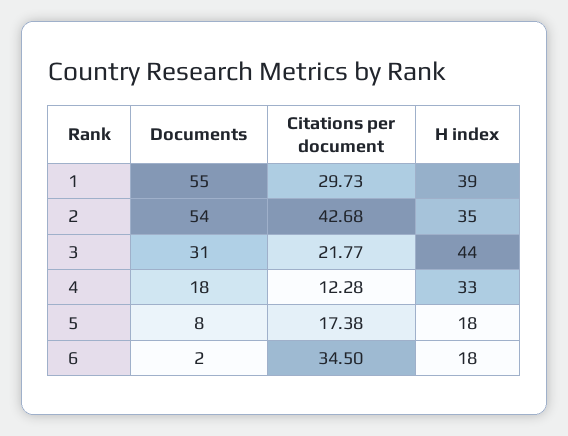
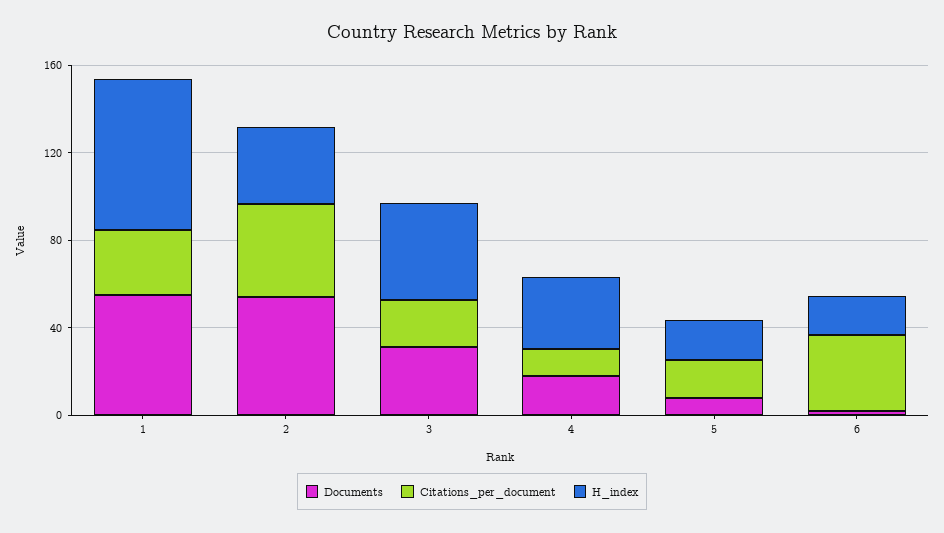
  {
    "Documents": {
      "1": 55,
      "2": 54,
      "3": 31,
      "4": 18,
      "5": 8,
      "6": 2
    },
    "Citations per document": {
      "1": 29.73,
      "2": 42.68,
      "3": 21.77,
      "4": 12.28,
      "5": 17.38,
      "6": 34.5
    },
    "H index": {
-     "1": 39,
+     "1": 70,
      "2": 35,
      "3": 44,
      "4": 33,
      "5": 18,
      "6": 18
    }
  }

